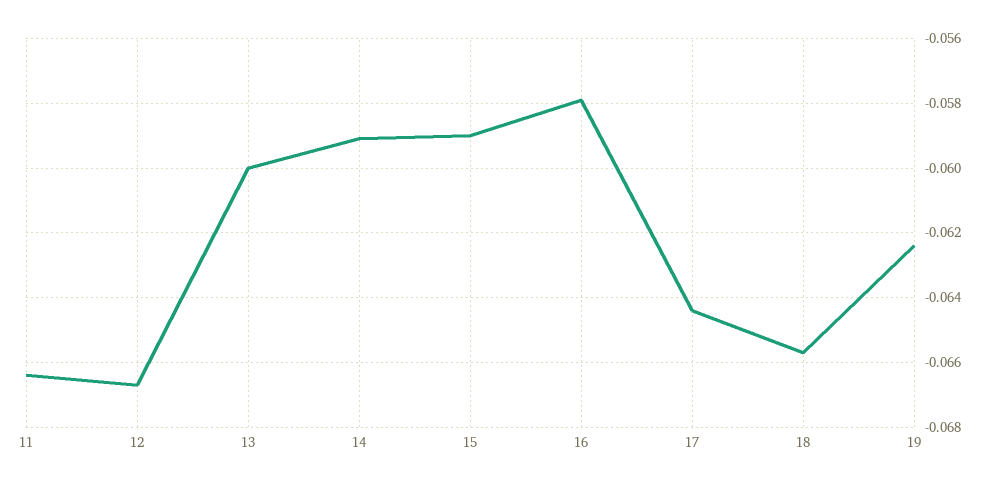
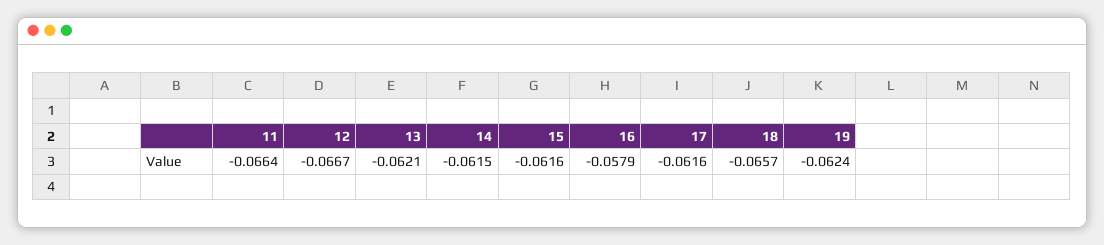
  {
    "11": -0.0664,
    "12": -0.0667,
-   "13": -0.06,
+   "13": -0.0621,
-   "14": -0.059,
+   "14": -0.0615,
-   "15": -0.059,
+   "15": -0.0616,
    "16": -0.0579,
-   "17": -0.0645,
+   "17": -0.0616,
    "18": -0.0657,
    "19": -0.0624
  }

